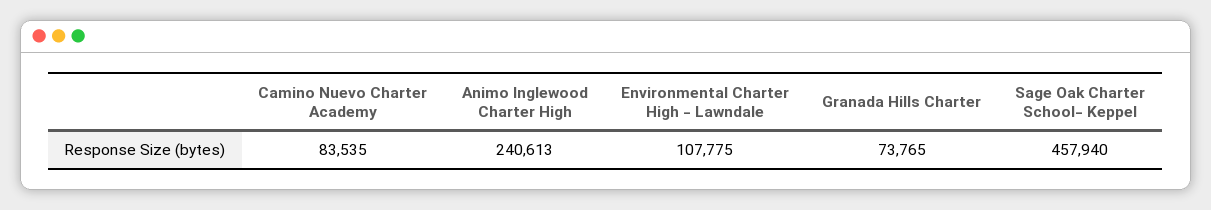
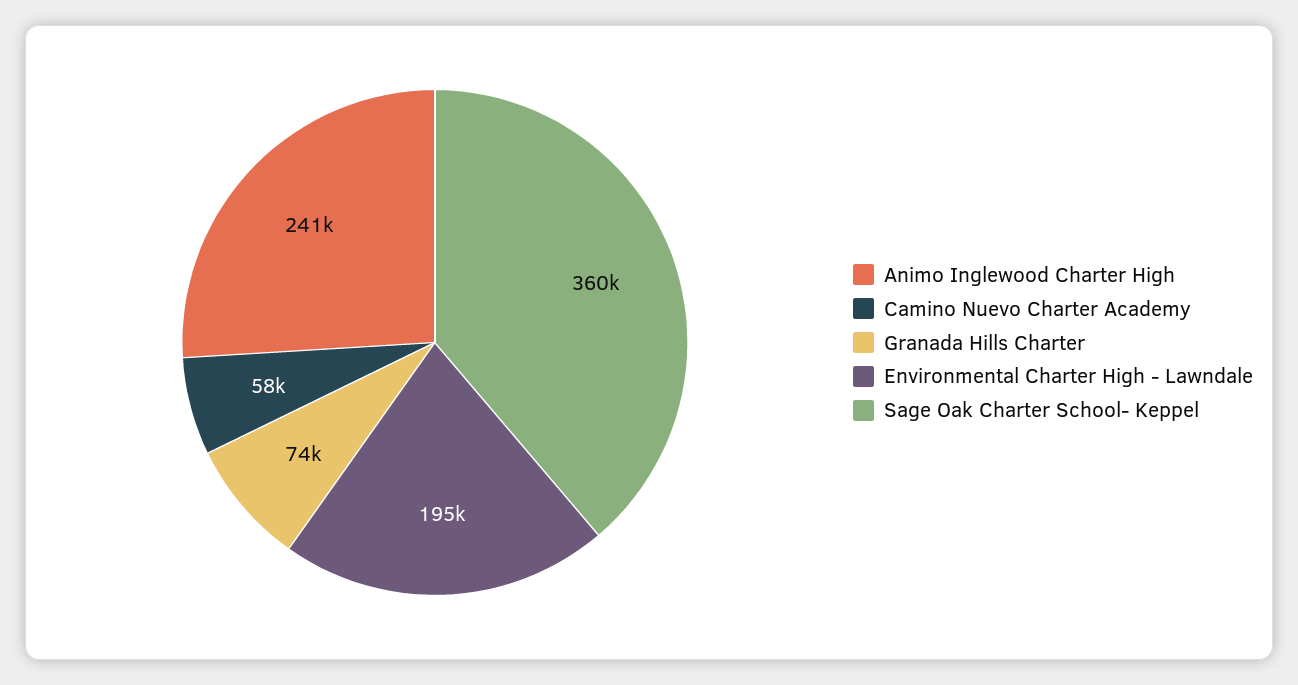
  {
-   "Camino Nuevo Charter Academy": 83535,
+   "Camino Nuevo Charter Academy": 58000,
    "Animo Inglewood Charter High": 240613,
-   "Environmental Charter High - Lawndale": 107775,
+   "Environmental Charter High - Lawndale": 195000,
    "Granada Hills Charter": 73765,
-   "Sage Oak Charter School- Keppel": 457940
+   "Sage Oak Charter School- Keppel": 360000
  }

